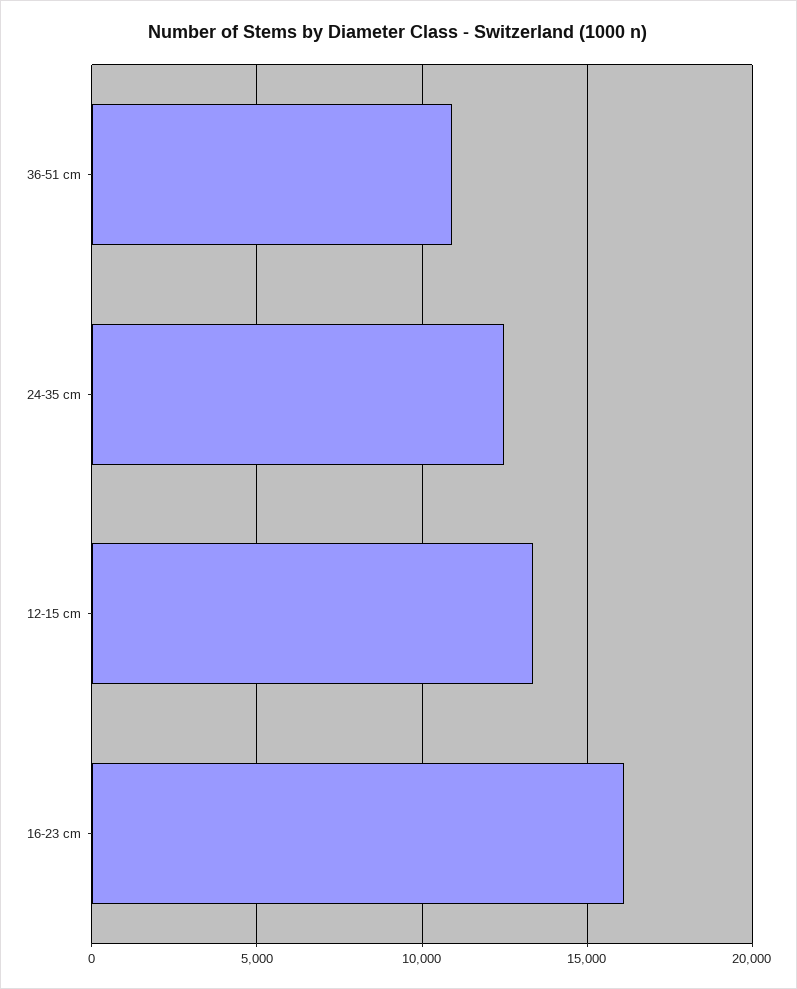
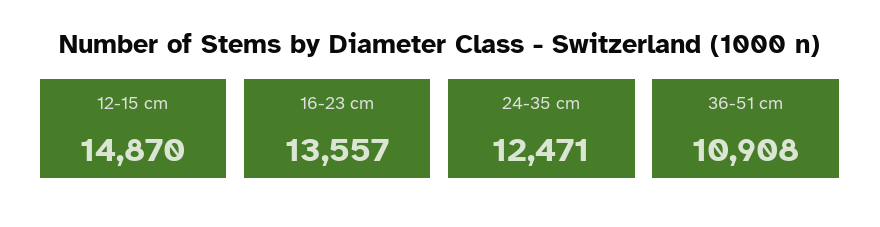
  {
    "36-51 cm": 10908,
    "24-35 cm": 12471,
-   "12-15 cm": 13500,
+   "12-15 cm": 14870,
-   "16-23 cm": 16000
+   "16-23 cm": 13557
  }

